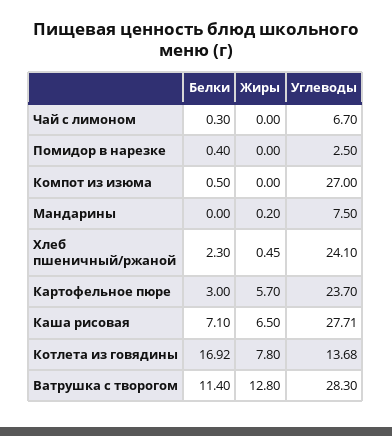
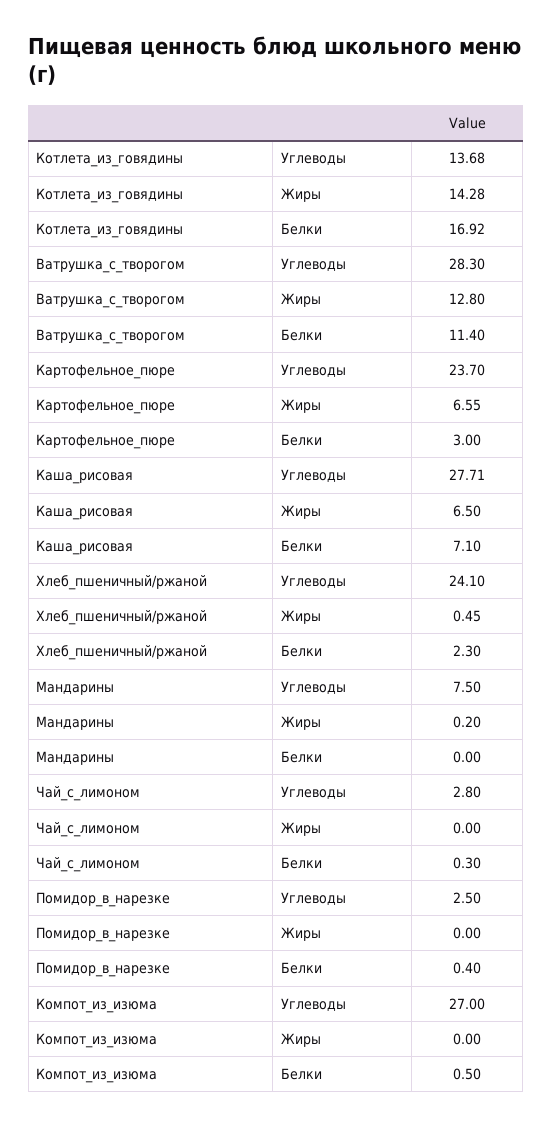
  {
    "Белки": {
      "Чай с лимоном": 0.3,
      "Помидор в нарезке": 0.4,
      "Компот из изюма": 0.5,
      "Мандарины": 0,
      "Хлеб пшеничный/ржаной": 2.3,
      "Картофельное пюре": 3,
      "Каша рисовая": 7.1,
      "Котлета из говядины": 16.92,
      "Ватрушка с творогом": 11.4
    },
    "Жиры": {
      "Чай с лимоном": 0,
      "Помидор в нарезке": 0,
      "Компот из изюма": 0,
      "Мандарины": 0.2,
      "Хлеб пшеничный/ржаной": 0.45,
-     "Картофельное пюре": 5.7,
+     "Картофельное пюре": 6.55,
      "Каша рисовая": 6.5,
-     "Котлета из говядины": 7.8,
+     "Котлета из говядины": 14.28,
      "Ватрушка с творогом": 12.8
    },
    "Углеводы": {
-     "Чай с лимоном": 6.7,
+     "Чай с лимоном": 2.8,
      "Помидор в нарезке": 2.5,
      "Компот из изюма": 27,
      "Мандарины": 7.5,
      "Хлеб пшеничный/ржаной": 24.1,
      "Картофельное пюре": 23.7,
      "Каша рисовая": 27.71,
      "Котлета из говядины": 13.68,
      "Ватрушка с творогом": 28.3
    }
  }

